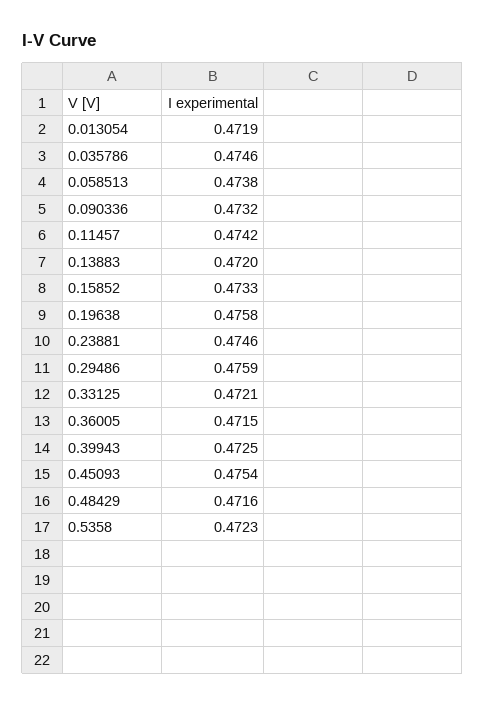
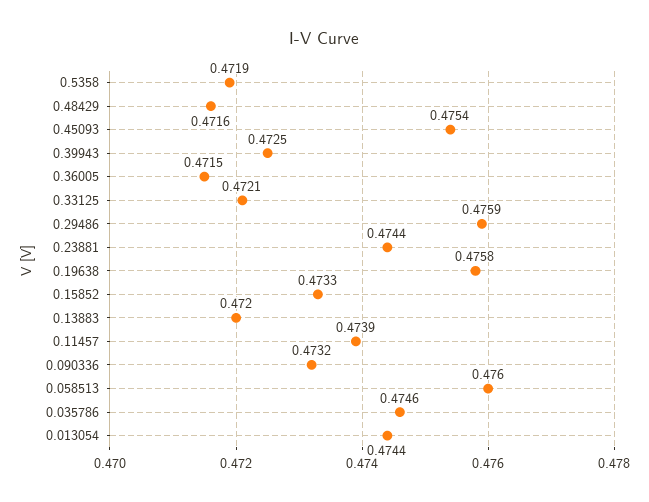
  {
-   "0.013054": 0.4719,
+   "0.013054": 0.4744,
    "0.035786": 0.4746,
-   "0.058513": 0.4738,
+   "0.058513": 0.476,
    "0.090336": 0.4732,
-   "0.11457": 0.4742,
+   "0.11457": 0.4739,
    "0.13883": 0.472,
    "0.15852": 0.4733,
    "0.19638": 0.4758,
-   "0.23881": 0.4746,
+   "0.23881": 0.4744,
    "0.29486": 0.4759,
    "0.33125": 0.4721,
    "0.36005": 0.4715,
    "0.39943": 0.4725,
    "0.45093": 0.4754,
    "0.48429": 0.4716,
-   "0.5358": 0.4723
+   "0.5358": 0.4719
  }

